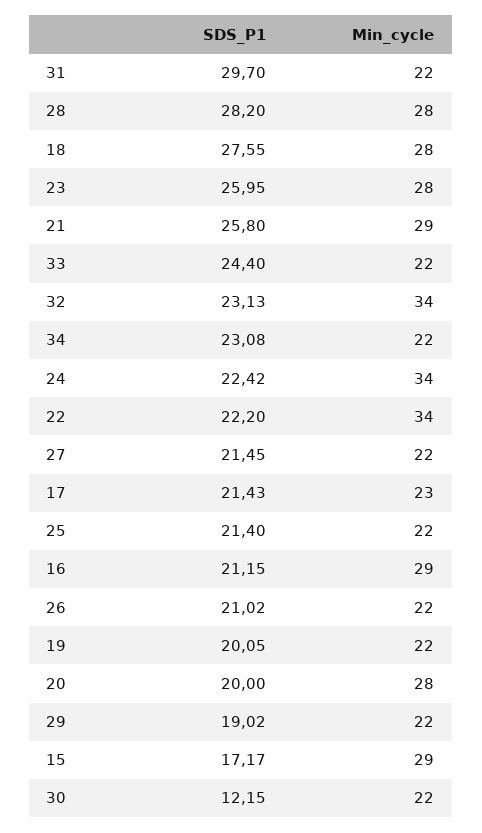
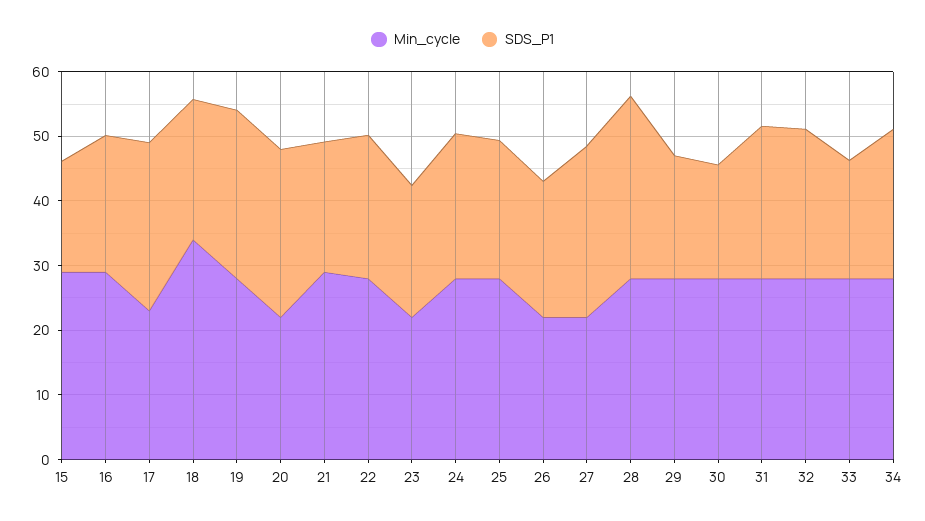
  {
    "SDS_P1": {
-     "31": 29.7,
+     "31": 24,
      "28": 28.2,
-     "18": 27.55,
+     "18": 22,
-     "23": 25.95,
+     "23": 20,
-     "21": 25.8,
+     "21": 20,
-     "33": 24.4,
+     "33": 18,
      "32": 23.13,
      "34": 23.08,
      "24": 22.42,
      "22": 22.2,
-     "27": 21.45,
+     "27": 26,
-     "17": 21.43,
+     "17": 26,
      "25": 21.4,
      "16": 21.15,
      "26": 21.02,
-     "19": 20.05,
+     "19": 26,
-     "20": 20,
+     "20": 26,
      "29": 19.02,
      "15": 17.17,
-     "30": 12.15
+     "30": 18
    },
    "Min_cycle": {
-     "31": 22,
+     "31": 28,
      "28": 28,
-     "18": 28,
+     "18": 34,
-     "23": 28,
+     "23": 22,
      "21": 29,
-     "33": 22,
+     "33": 28,
-     "32": 34,
+     "32": 28,
-     "34": 22,
+     "34": 28,
-     "24": 34,
+     "24": 28,
-     "22": 34,
+     "22": 28,
      "27": 22,
      "17": 23,
-     "25": 22,
+     "25": 28,
      "16": 29,
      "26": 22,
-     "19": 22,
+     "19": 28,
-     "20": 28,
+     "20": 22,
-     "29": 22,
+     "29": 28,
      "15": 29,
-     "30": 22
+     "30": 28
    }
  }

